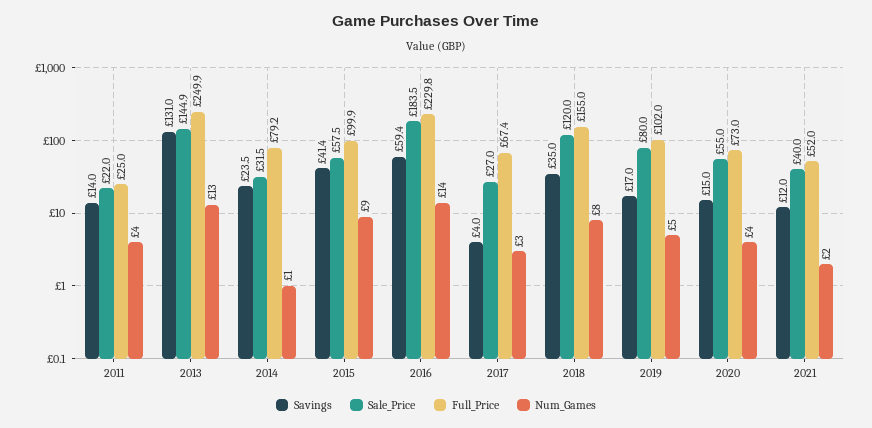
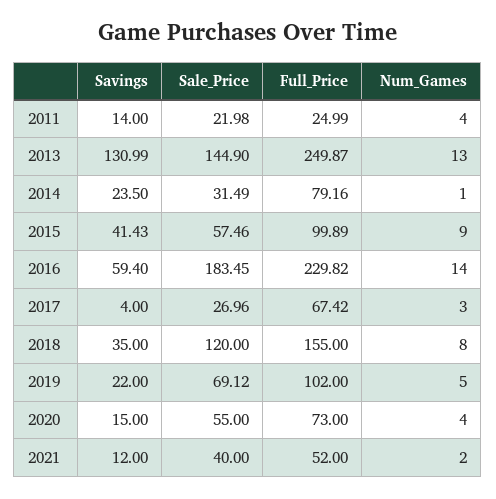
  {
    "Savings": {
      "2011": 14,
      "2013": 130.99,
      "2014": 23.5,
      "2015": 41.43,
      "2016": 59.4,
      "2017": 4,
      "2018": 35,
-     "2019": 17,
+     "2019": 22,
      "2020": 15,
      "2021": 12
    },
    "Sale_Price": {
      "2011": 21.98,
      "2013": 144.9,
      "2014": 31.49,
      "2015": 57.46,
      "2016": 183.45,
      "2017": 26.96,
      "2018": 120,
-     "2019": 80,
+     "2019": 69.12,
      "2020": 55,
      "2021": 40
    },
    "Full_Price": {
      "2011": 24.99,
      "2013": 249.87,
      "2014": 79.16,
      "2015": 99.89,
      "2016": 229.82,
      "2017": 67.42,
      "2018": 155,
      "2019": 102,
      "2020": 73,
      "2021": 52
    },
    "Num_Games": {
      "2011": 4,
      "2013": 13,
      "2014": 1,
      "2015": 9,
      "2016": 14,
      "2017": 3,
      "2018": 8,
      "2019": 5,
      "2020": 4,
      "2021": 2
    }
  }

